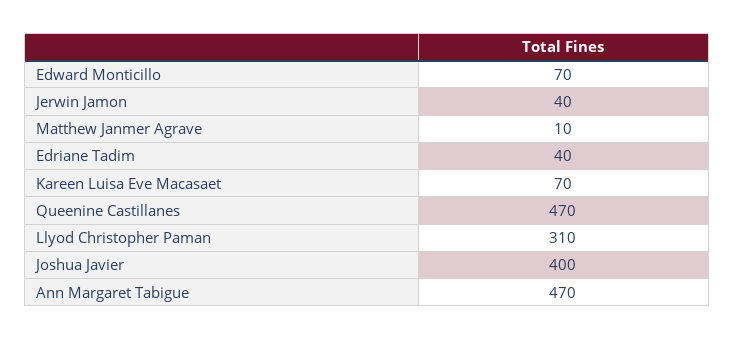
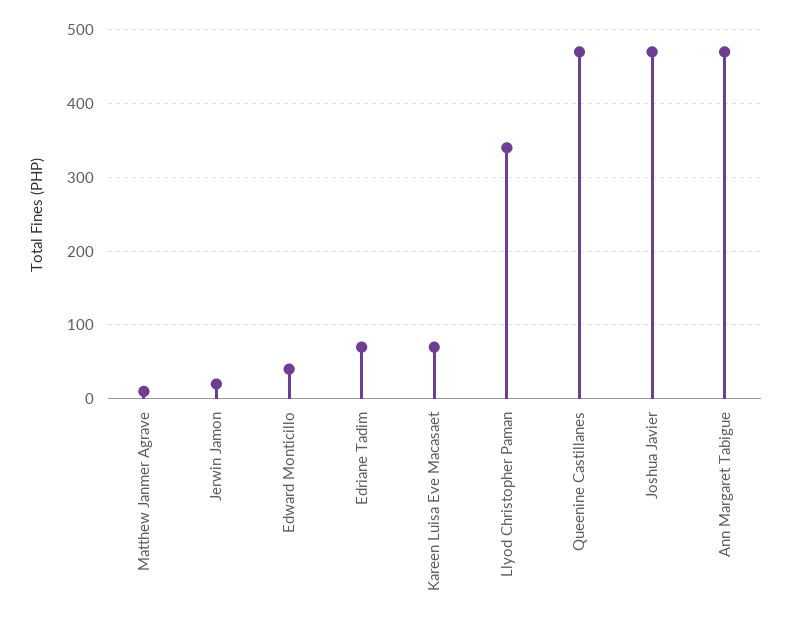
  {
-   "Edward Monticillo": 70,
+   "Edward Monticillo": 40,
-   "Jerwin Jamon": 40,
+   "Jerwin Jamon": 20,
    "Matthew Janmer Agrave": 10,
-   "Edriane Tadim": 40,
+   "Edriane Tadim": 70,
    "Kareen Luisa Eve Macasaet": 70,
    "Queenine Castillanes": 470,
-   "Llyod Christopher Paman": 310,
+   "Llyod Christopher Paman": 340,
-   "Joshua Javier": 400,
+   "Joshua Javier": 470,
    "Ann Margaret Tabigue": 470
  }

